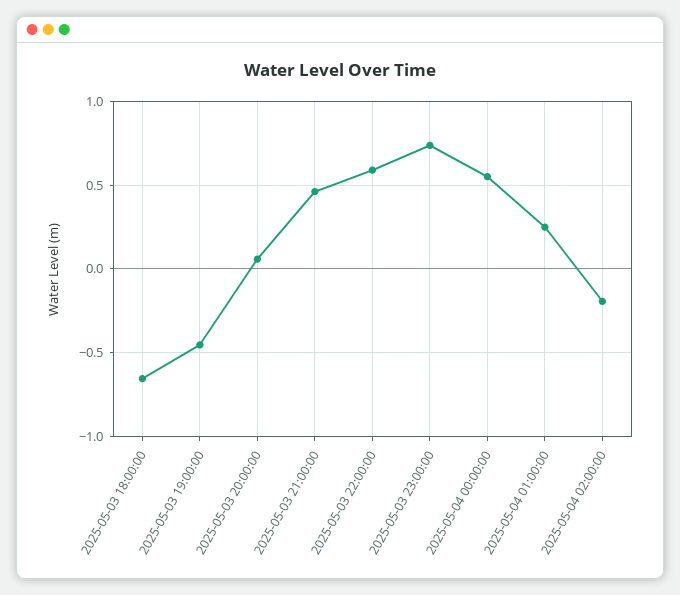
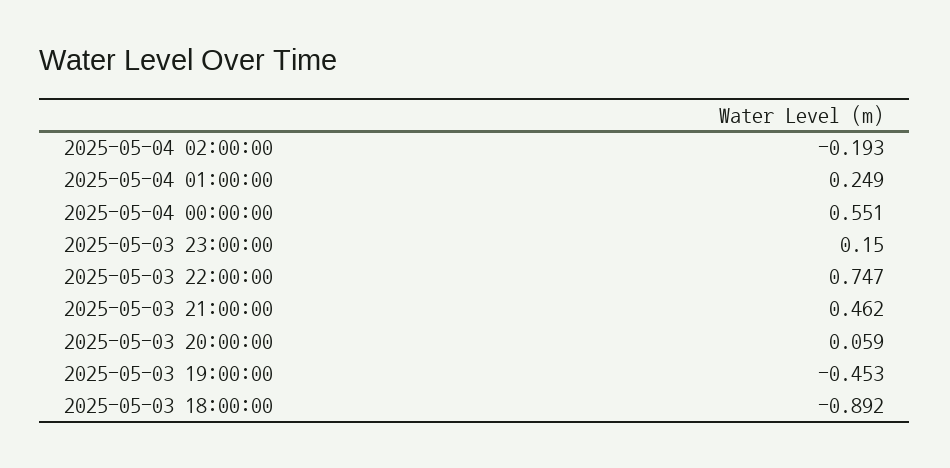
  {
-   "2025-05-03 18:00:00": -0.65,
+   "2025-05-03 18:00:00": -0.892,
    "2025-05-03 19:00:00": -0.453,
    "2025-05-03 20:00:00": 0.059,
    "2025-05-03 21:00:00": 0.462,
-   "2025-05-03 22:00:00": 0.6,
+   "2025-05-03 22:00:00": 0.747,
-   "2025-05-03 23:00:00": 0.75,
+   "2025-05-03 23:00:00": 0.15,
    "2025-05-04 00:00:00": 0.551,
    "2025-05-04 01:00:00": 0.249,
    "2025-05-04 02:00:00": -0.193
  }

